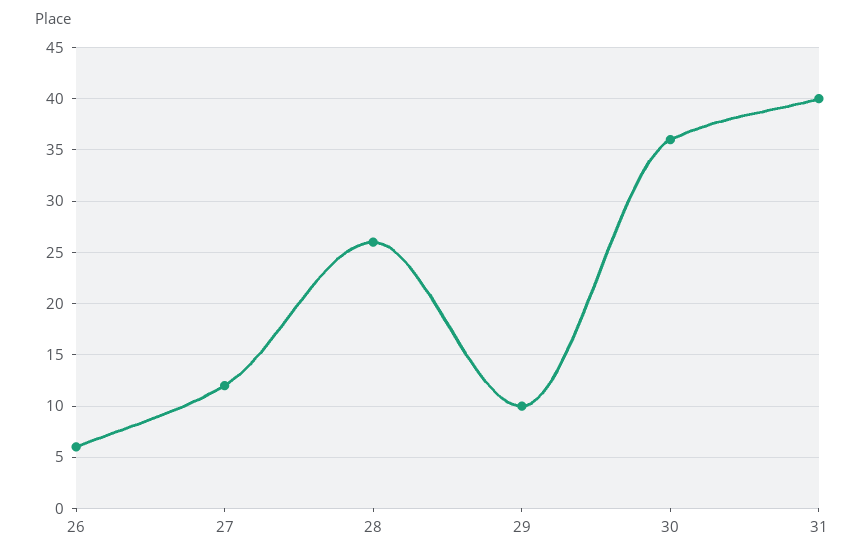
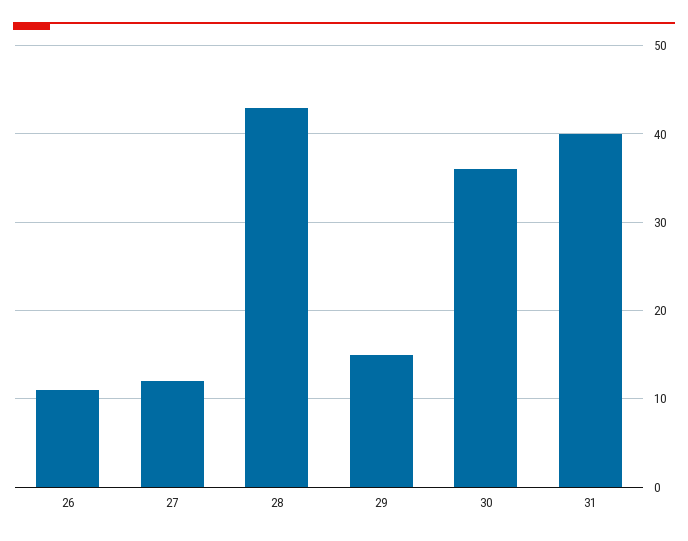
  {
-   "26": 6,
+   "26": 11,
    "27": 12,
-   "28": 26,
+   "28": 43,
-   "29": 10,
+   "29": 15,
    "30": 36,
    "31": 40
  }

